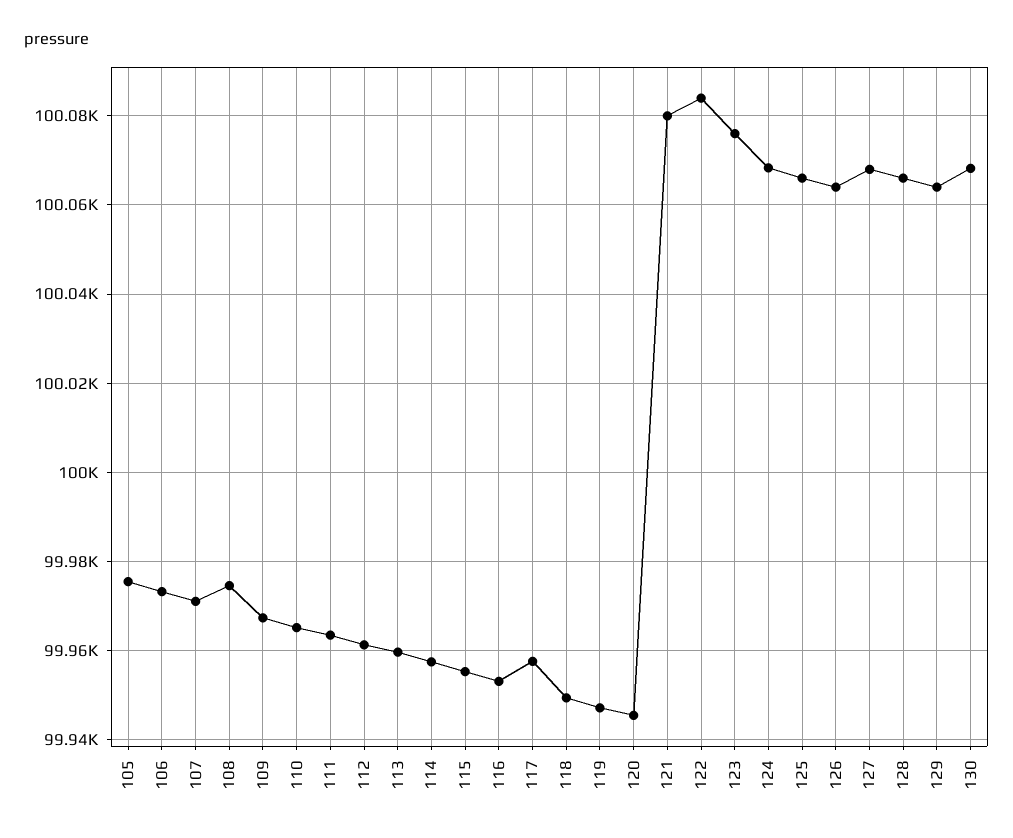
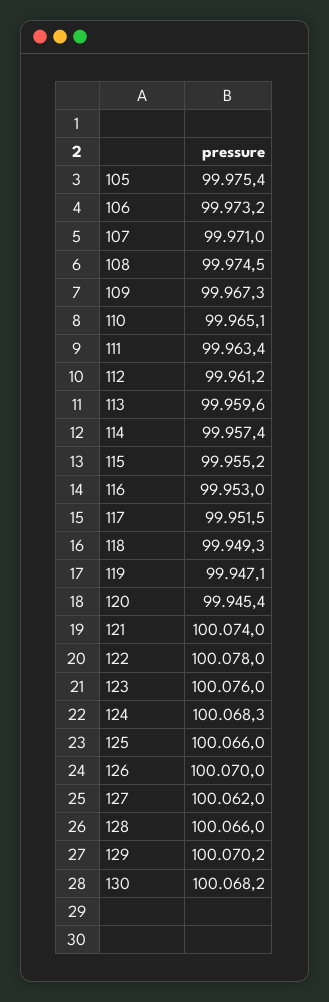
  {
    "105": 99975.4,
    "106": 99973.2,
    "107": 99971,
    "108": 99974.5,
    "109": 99967.3,
    "110": 99965.1,
    "111": 99963.4,
    "112": 99961.2,
    "113": 99959.6,
    "114": 99957.4,
    "115": 99955.2,
    "116": 99953,
-   "117": 99958,
+   "117": 99951.5,
    "118": 99949.3,
    "119": 99947.1,
    "120": 99945.4,
-   "121": 100080,
+   "121": 100074,
-   "122": 100084,
+   "122": 100078,
    "123": 100076,
    "124": 100068.3,
    "125": 100066,
-   "126": 100064,
+   "126": 100070,
-   "127": 100068,
+   "127": 100062,
    "128": 100066,
-   "129": 100064,
+   "129": 100070.2,
    "130": 100068.2
  }

